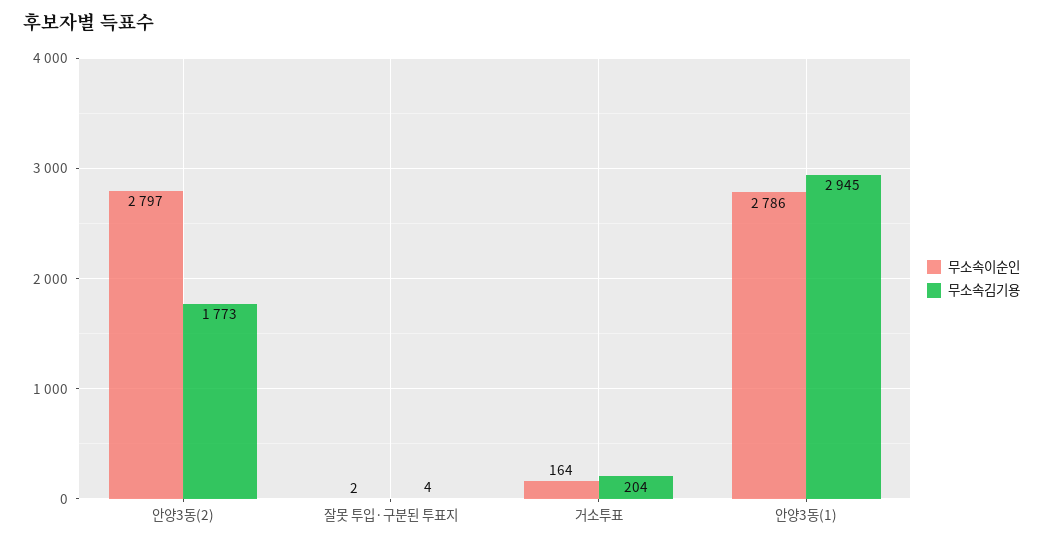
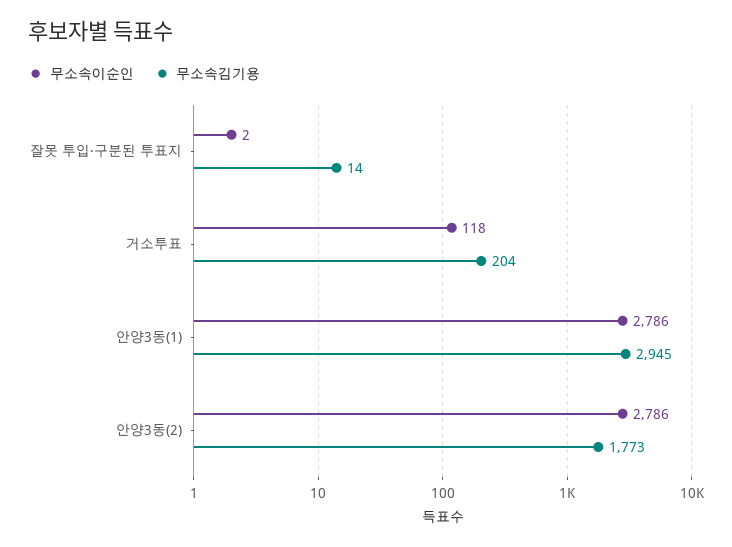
  {
    "무소속이순인": {
-     "안양3동(2)": 2797,
+     "안양3동(2)": 2786,
      "잘못 투입·구분된 투표지": 2,
-     "거소투표": 164,
+     "거소투표": 118,
      "안양3동(1)": 2786
    },
    "무소속김기용": {
      "안양3동(2)": 1773,
-     "잘못 투입·구분된 투표지": 4,
+     "잘못 투입·구분된 투표지": 14,
      "거소투표": 204,
      "안양3동(1)": 2945
    }
  }

